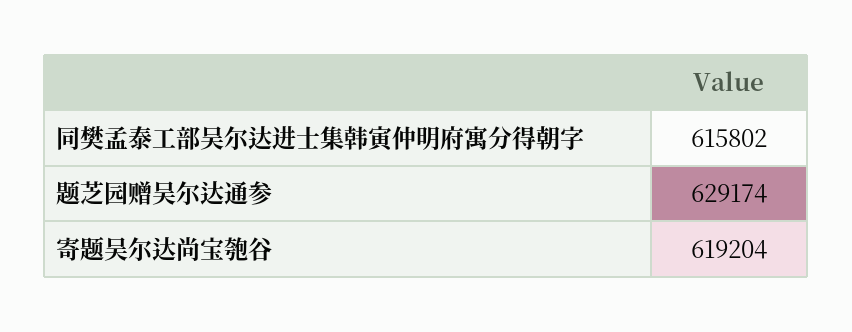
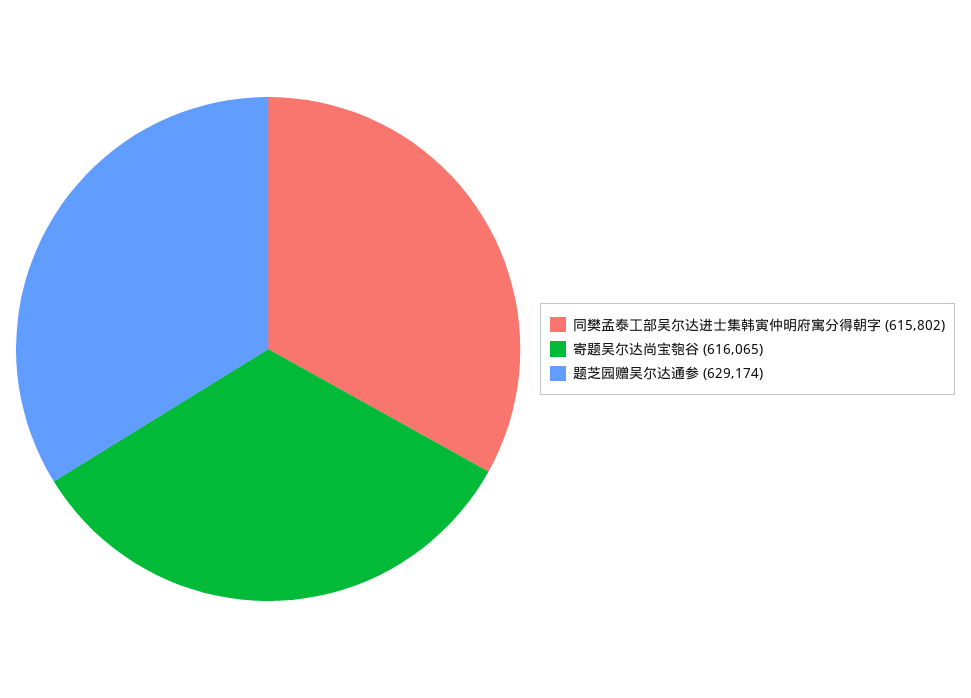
  {
    "同樊孟泰工部吴尔达进士集韩寅仲明府寓分得朝字": 615802,
    "题芝园赠吴尔达通参": 629174,
-   "寄题吴尔达尚宝匏谷": 619204
+   "寄题吴尔达尚宝匏谷": 616065
  }

